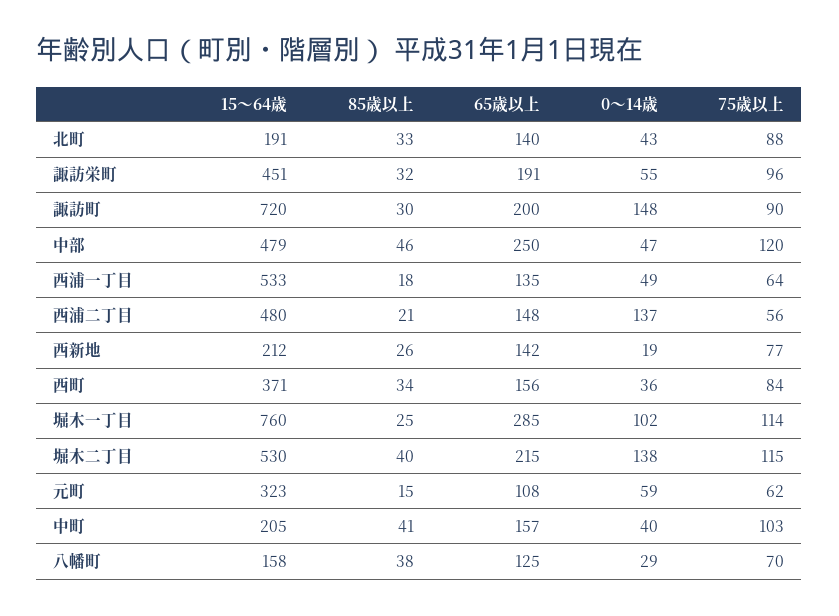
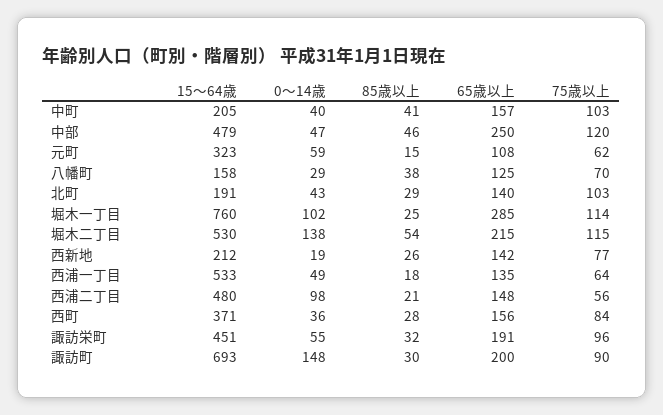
  {
    "15～64歳": {
      "北町": 191,
      "諏訪栄町": 451,
-     "諏訪町": 720,
+     "諏訪町": 693,
      "中部": 479,
      "西浦一丁目": 533,
      "西浦二丁目": 480,
      "西新地": 212,
      "西町": 371,
      "堀木一丁目": 760,
      "堀木二丁目": 530,
      "元町": 323,
      "中町": 205,
      "八幡町": 158
    },
    "85歳以上": {
-     "北町": 33,
+     "北町": 29,
      "諏訪栄町": 32,
      "諏訪町": 30,
      "中部": 46,
      "西浦一丁目": 18,
      "西浦二丁目": 21,
      "西新地": 26,
-     "西町": 34,
+     "西町": 28,
      "堀木一丁目": 25,
-     "堀木二丁目": 40,
+     "堀木二丁目": 54,
      "元町": 15,
      "中町": 41,
      "八幡町": 38
    },
    "65歳以上": {
      "北町": 140,
      "諏訪栄町": 191,
      "諏訪町": 200,
      "中部": 250,
      "西浦一丁目": 135,
      "西浦二丁目": 148,
      "西新地": 142,
      "西町": 156,
      "堀木一丁目": 285,
      "堀木二丁目": 215,
      "元町": 108,
      "中町": 157,
      "八幡町": 125
    },
    "0～14歳": {
      "北町": 43,
      "諏訪栄町": 55,
      "諏訪町": 148,
      "中部": 47,
      "西浦一丁目": 49,
-     "西浦二丁目": 137,
+     "西浦二丁目": 98,
      "西新地": 19,
      "西町": 36,
      "堀木一丁目": 102,
      "堀木二丁目": 138,
      "元町": 59,
      "中町": 40,
      "八幡町": 29
    },
    "75歳以上": {
-     "北町": 88,
+     "北町": 103,
      "諏訪栄町": 96,
      "諏訪町": 90,
      "中部": 120,
      "西浦一丁目": 64,
      "西浦二丁目": 56,
      "西新地": 77,
      "西町": 84,
      "堀木一丁目": 114,
      "堀木二丁目": 115,
      "元町": 62,
      "中町": 103,
      "八幡町": 70
    }
  }

